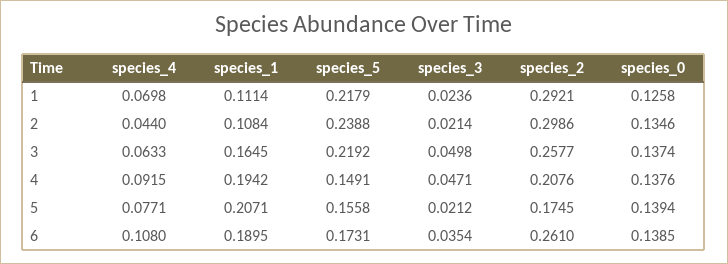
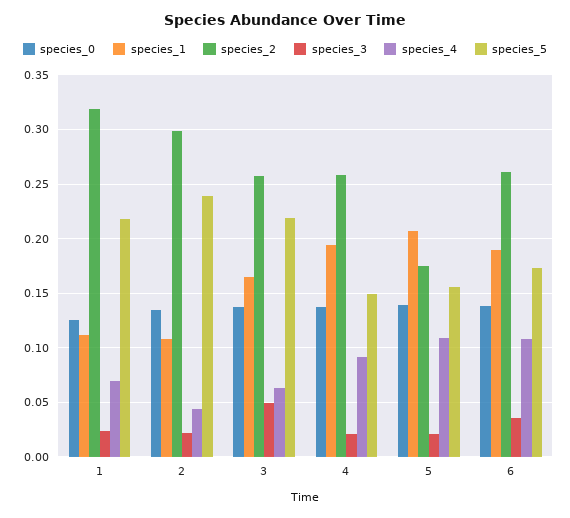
  {
    "species_4": {
      "1": 0.0698,
      "2": 0.044,
      "3": 0.0633,
      "4": 0.0915,
-     "5": 0.0771,
+     "5": 0.11,
      "6": 0.108
    },
    "species_1": {
      "1": 0.1114,
      "2": 0.1084,
      "3": 0.1645,
      "4": 0.1942,
      "5": 0.2071,
      "6": 0.1895
    },
    "species_5": {
      "1": 0.2179,
      "2": 0.2388,
      "3": 0.2192,
      "4": 0.1491,
      "5": 0.1558,
      "6": 0.1731
    },
    "species_3": {
      "1": 0.0236,
      "2": 0.0214,
      "3": 0.0498,
-     "4": 0.0471,
+     "4": 0.02,
      "5": 0.0212,
      "6": 0.0354
    },
    "species_2": {
-     "1": 0.2921,
+     "1": 0.32,
      "2": 0.2986,
      "3": 0.2577,
-     "4": 0.2076,
+     "4": 0.26,
      "5": 0.1745,
      "6": 0.261
    },
    "species_0": {
      "1": 0.1258,
      "2": 0.1346,
      "3": 0.1374,
      "4": 0.1376,
      "5": 0.1394,
      "6": 0.1385
    }
  }

